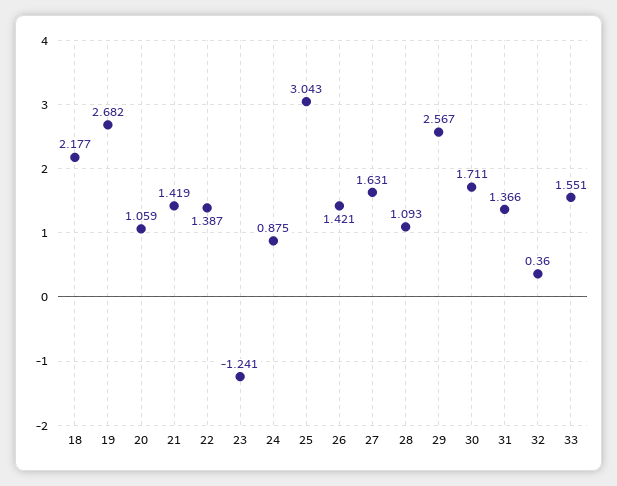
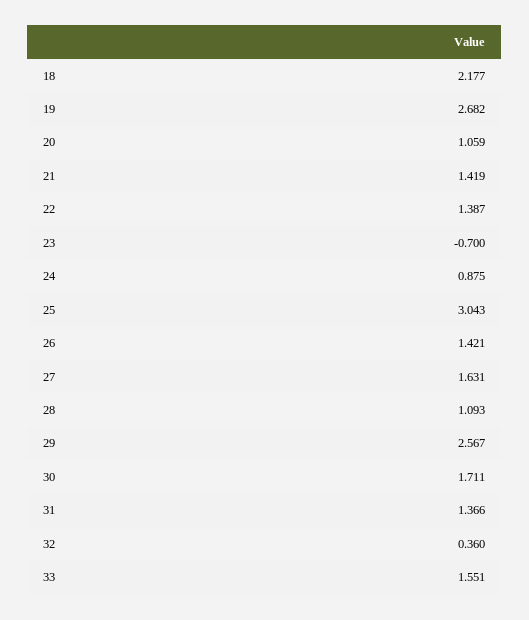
  {
    "18": 2.177,
    "19": 2.682,
    "20": 1.059,
    "21": 1.419,
    "22": 1.387,
-   "23": -1.241,
+   "23": -0.7,
    "24": 0.875,
    "25": 3.043,
    "26": 1.421,
    "27": 1.631,
    "28": 1.093,
    "29": 2.567,
    "30": 1.711,
    "31": 1.366,
    "32": 0.36,
    "33": 1.551
  }

